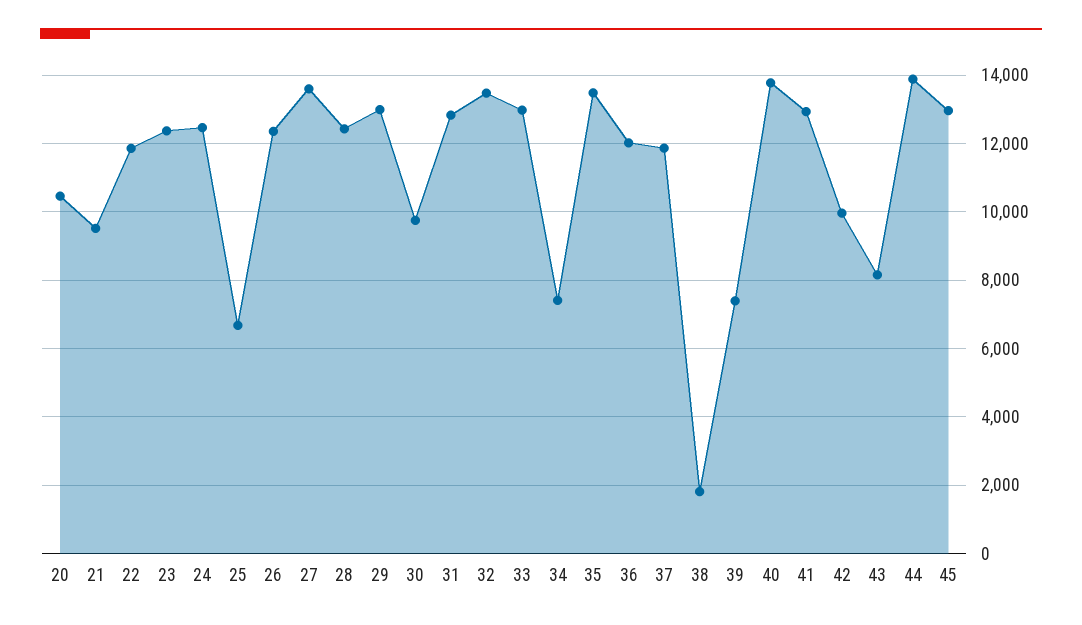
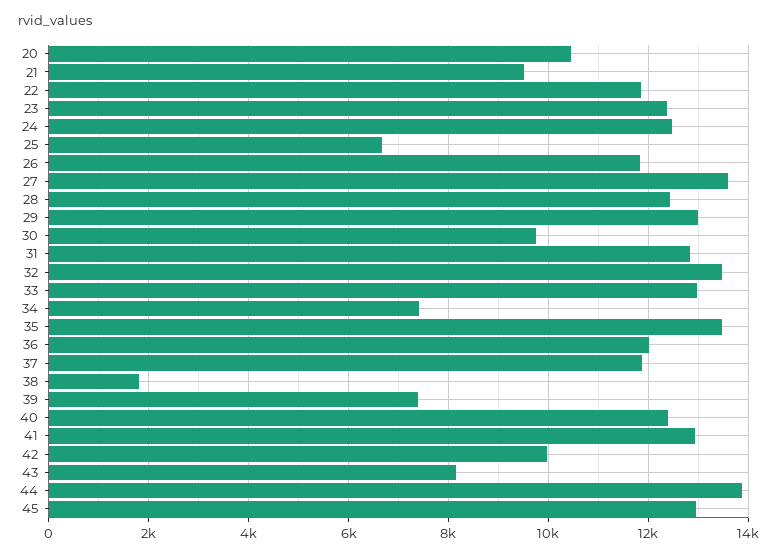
  {
    "20": 10400,
    "21": 9600,
    "22": 11800,
    "23": 12400,
    "24": 12400,
    "25": 6600,
-   "26": 12400,
+   "26": 11800,
    "27": 13600,
    "28": 12400,
    "29": 13000,
    "30": 9800,
    "31": 12800,
    "32": 13400,
    "33": 13000,
    "34": 7400,
    "35": 13400,
    "36": 12000,
    "37": 11800,
    "38": 1800,
    "39": 7400,
-   "40": 13800,
+   "40": 12400,
    "41": 13000,
    "42": 10000,
    "43": 8200,
    "44": 13800,
    "45": 13000
  }

